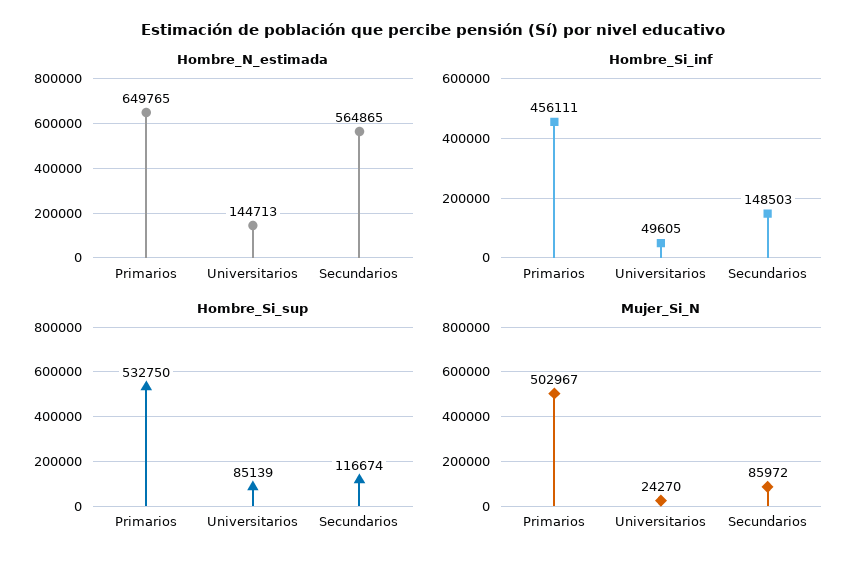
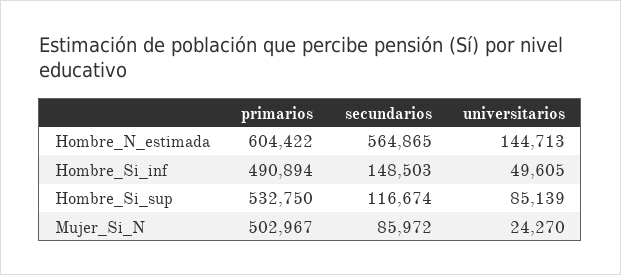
  {
    "Hombre_N_estimada": {
-     "Primarios": 649765,
+     "Primarios": 604422,
      "Universitarios": 144713,
      "Secundarios": 564865
    },
    "Hombre_Si_inf": {
-     "Primarios": 456111,
+     "Primarios": 490894,
      "Universitarios": 49605,
      "Secundarios": 148503
    },
    "Hombre_Si_sup": {
      "Primarios": 532750,
      "Universitarios": 85139,
      "Secundarios": 116674
    },
    "Mujer_Si_N": {
      "Primarios": 502967,
      "Universitarios": 24270,
      "Secundarios": 85972
    }
  }

